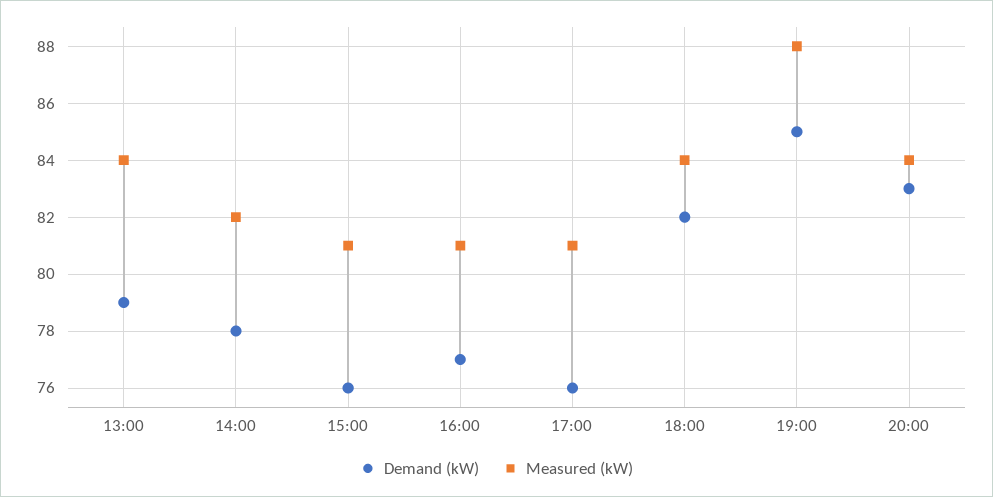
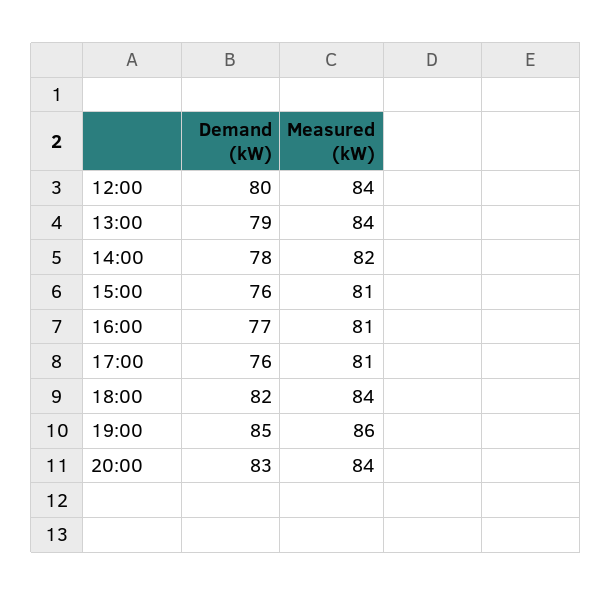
  {
    "Demand (kW)": {
      "13:00": 79,
      "14:00": 78,
      "15:00": 76,
      "16:00": 77,
      "17:00": 76,
      "18:00": 82,
      "19:00": 85,
-     "20:00": 83
+     "20:00": 83,
+     "12:00": 80
    },
    "Measured (kW)": {
      "13:00": 84,
      "14:00": 82,
      "15:00": 81,
      "16:00": 81,
      "17:00": 81,
      "18:00": 84,
-     "19:00": 88,
+     "19:00": 86,
-     "20:00": 84
+     "20:00": 84,
+     "12:00": 84
    }
  }

